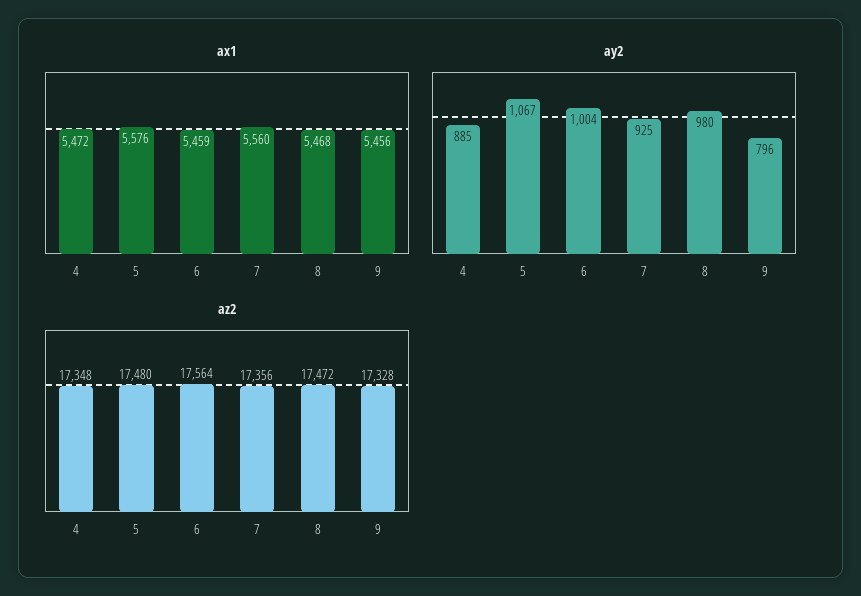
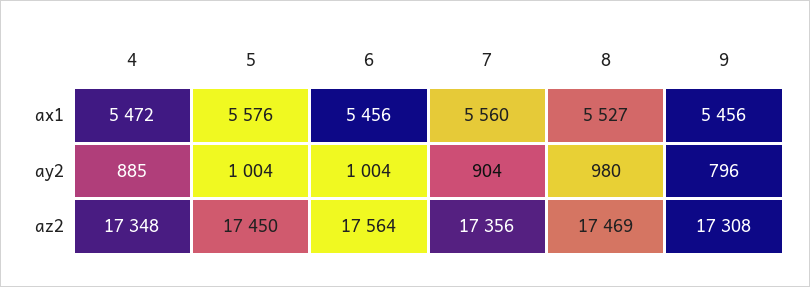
  {
    "ax1": {
      "4": 5472,
      "5": 5576,
-     "6": 5459,
+     "6": 5456,
      "7": 5560,
-     "8": 5468,
+     "8": 5527,
      "9": 5456
    },
    "ay2": {
      "4": 885,
-     "5": 1067,
+     "5": 1004,
      "6": 1004,
-     "7": 925,
+     "7": 904,
      "8": 980,
      "9": 796
    },
    "az2": {
      "4": 17348,
-     "5": 17480,
+     "5": 17450,
      "6": 17564,
      "7": 17356,
-     "8": 17472,
+     "8": 17469,
-     "9": 17328
+     "9": 17308
    }
  }

